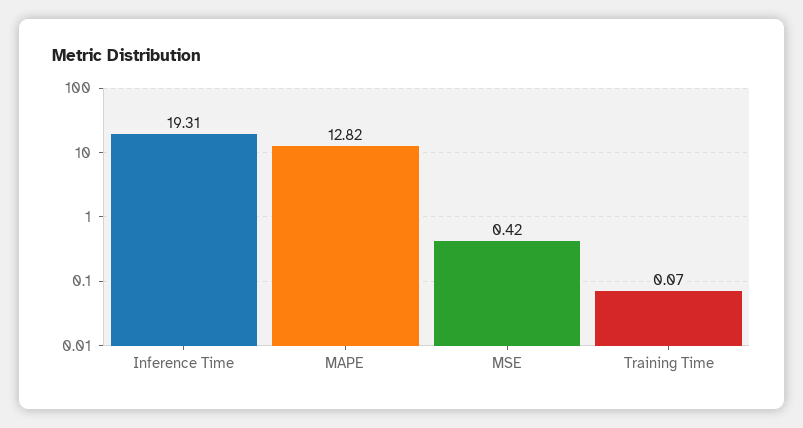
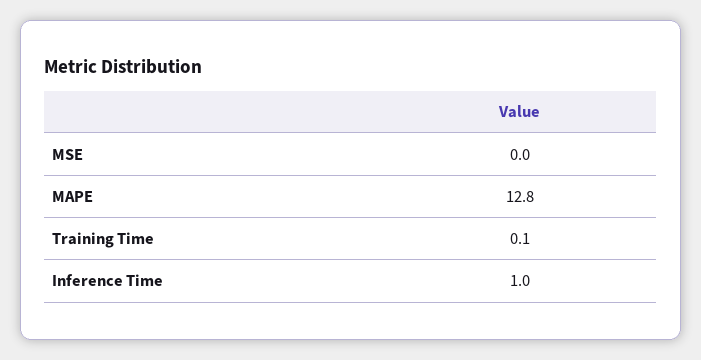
  {
-   "Inference Time": 19.31,
+   "Inference Time": 1,
    "MAPE": 12.82,
-   "MSE": 0.42,
+   "MSE": 0,
    "Training Time": 0.07
  }

